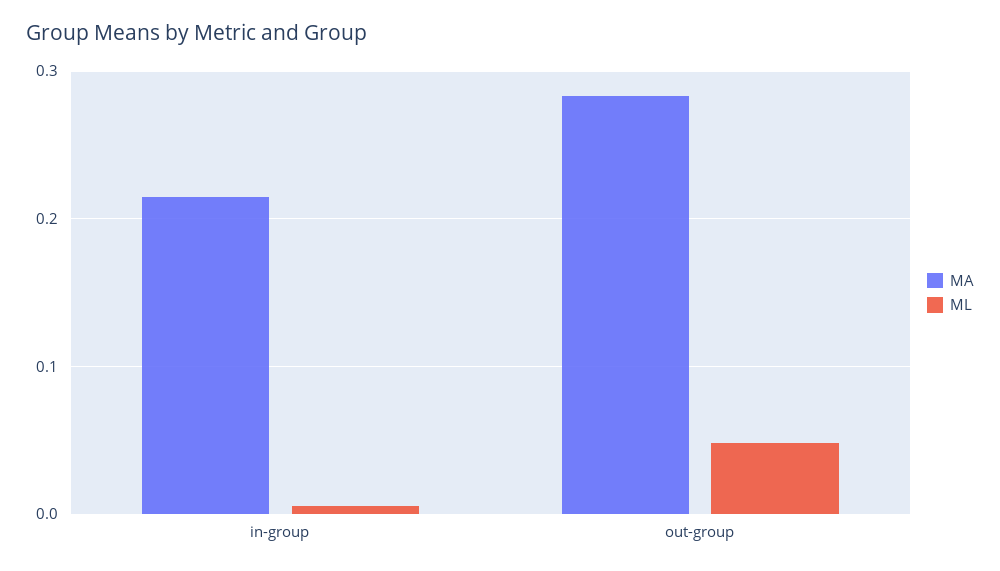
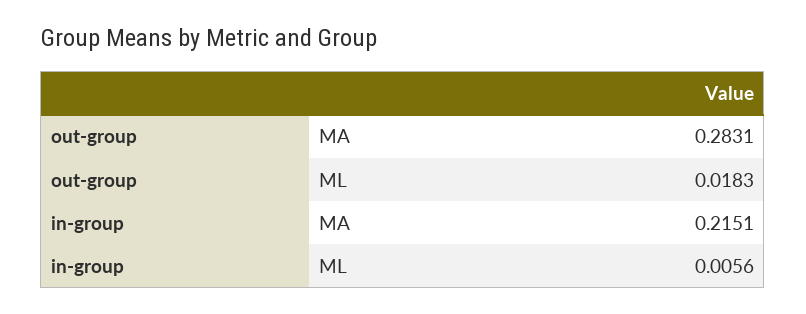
  {
    "MA": {
      "in-group": 0.2151,
      "out-group": 0.2831
    },
    "ML": {
      "in-group": 0.0056,
-     "out-group": 0.05
+     "out-group": 0.0183
    }
  }

